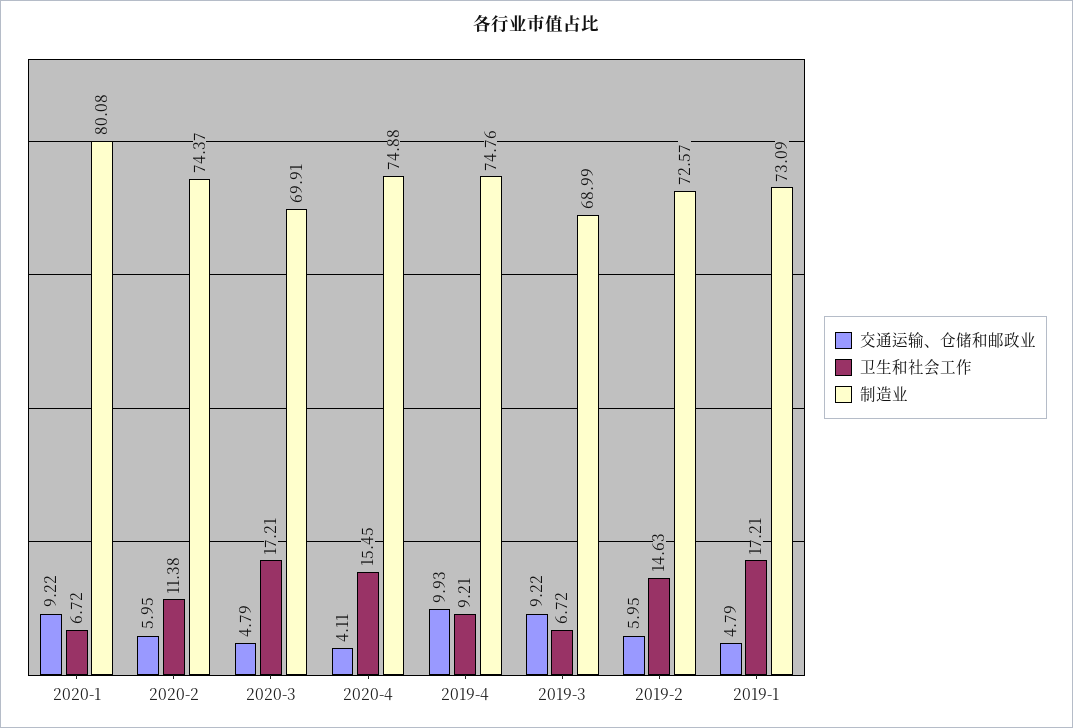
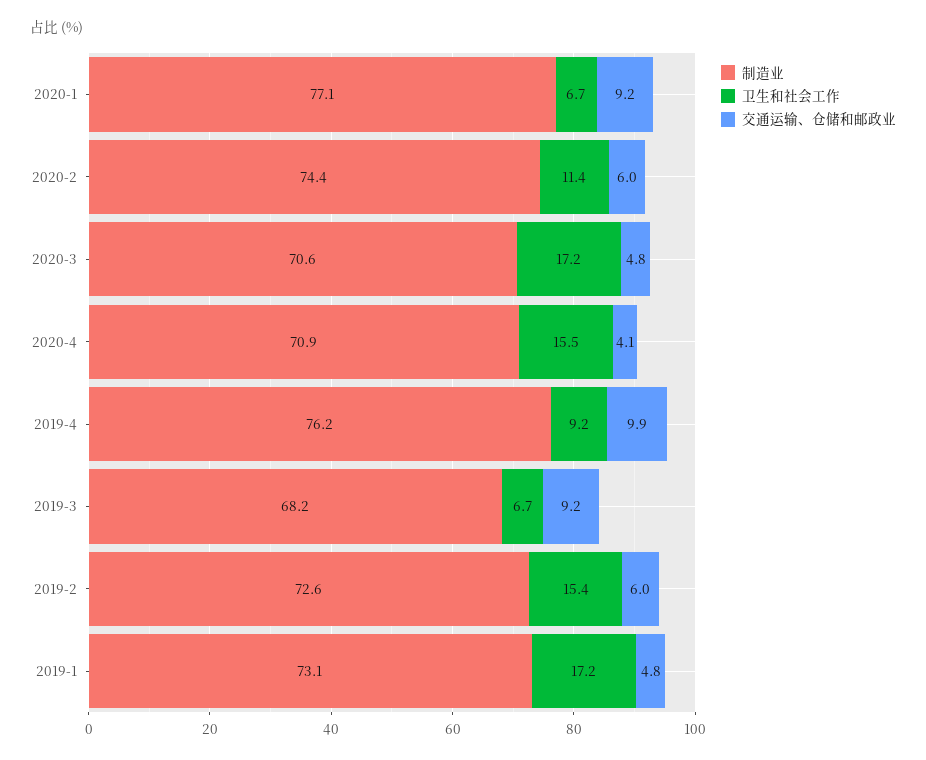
  {
    "交通运输、仓储和邮政业": {
      "2020-1": 9.22,
      "2020-2": 5.95,
      "2020-3": 4.79,
      "2020-4": 4.11,
      "2019-4": 9.93,
      "2019-3": 9.22,
      "2019-2": 5.95,
      "2019-1": 4.79
    },
    "卫生和社会工作": {
      "2020-1": 6.72,
      "2020-2": 11.38,
      "2020-3": 17.21,
      "2020-4": 15.45,
      "2019-4": 9.21,
      "2019-3": 6.72,
-     "2019-2": 14.63,
+     "2019-2": 15.4,
      "2019-1": 17.21
    },
    "制造业": {
-     "2020-1": 80.08,
+     "2020-1": 77.1,
      "2020-2": 74.37,
-     "2020-3": 69.91,
+     "2020-3": 70.6,
-     "2020-4": 74.88,
+     "2020-4": 70.9,
-     "2019-4": 74.76,
+     "2019-4": 76.2,
-     "2019-3": 68.99,
+     "2019-3": 68.2,
      "2019-2": 72.57,
      "2019-1": 73.09
    }
  }

